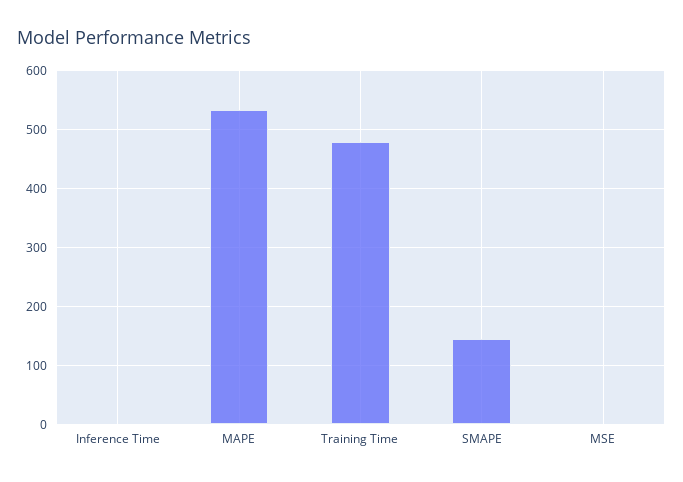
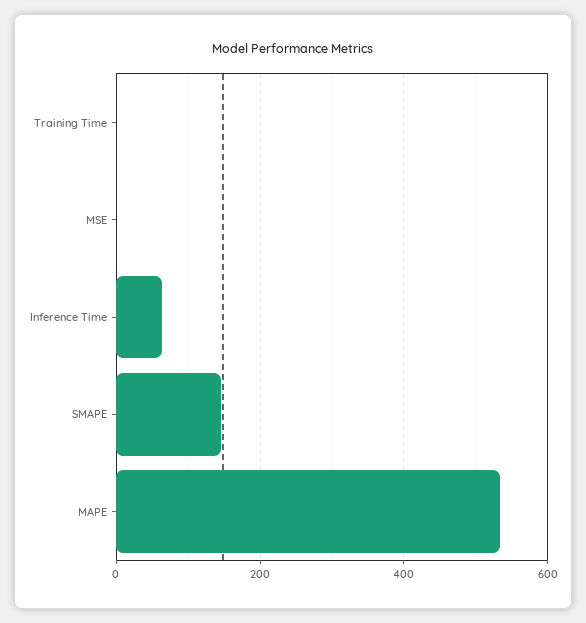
  {
-   "Inference Time": 0,
+   "Inference Time": 60,
    "MAPE": 540,
-   "Training Time": 480,
+   "Training Time": 0,
    "SMAPE": 140,
    "MSE": 0
  }

